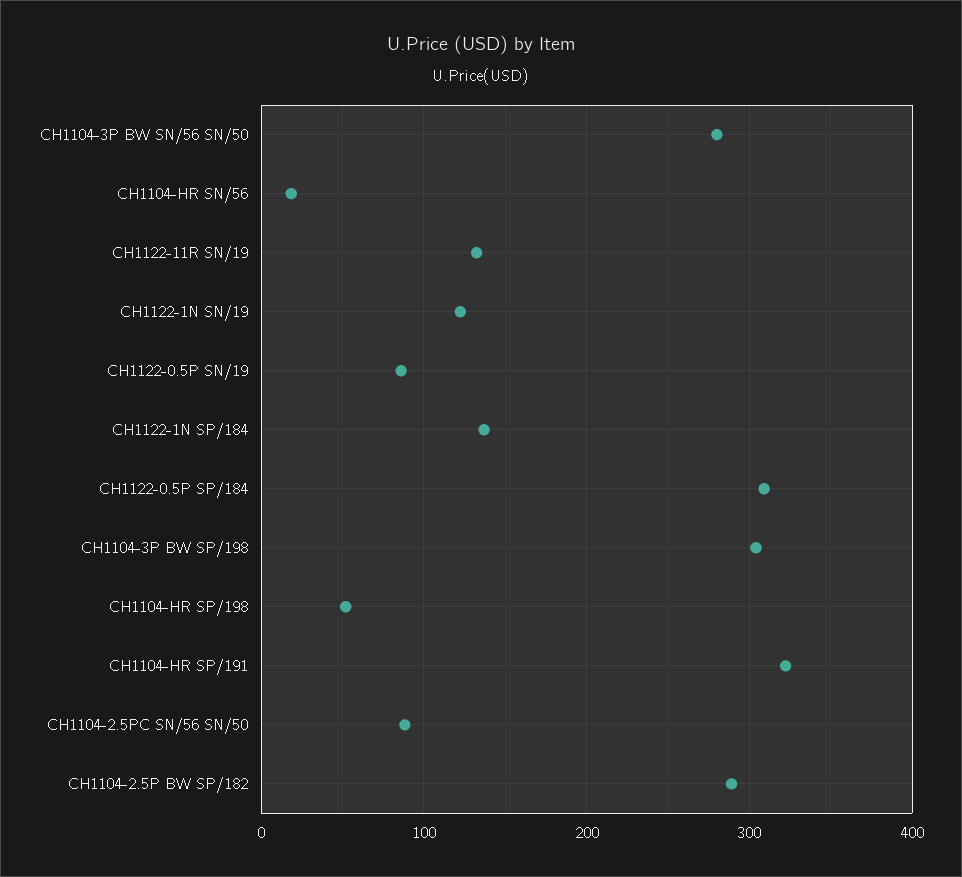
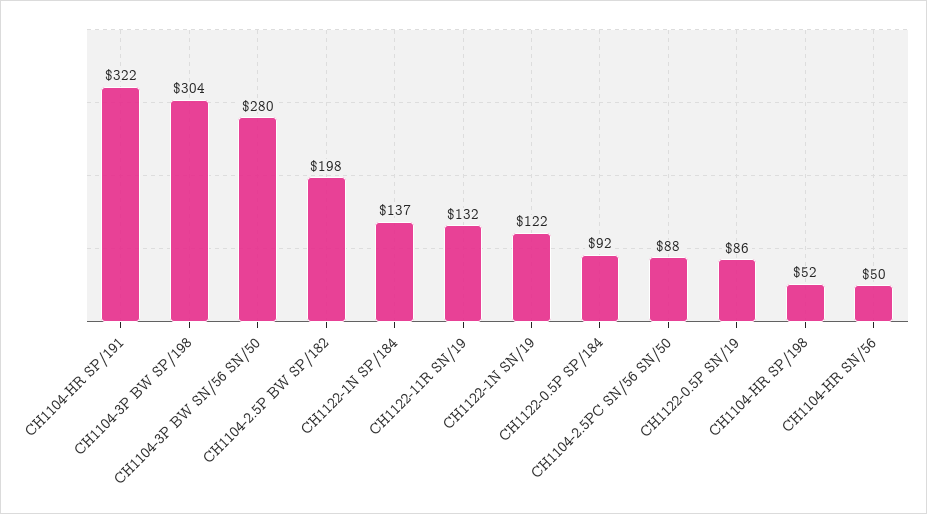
  {
    "CH1104-3P BW SN/56 SN/50": 280,
-   "CH1104-HR SN/56": 20,
+   "CH1104-HR SN/56": 50,
    "CH1122-11R SN/19": 132,
    "CH1122-1N SN/19": 122,
    "CH1122-0.5P SN/19": 86,
    "CH1122-1N SP/184": 137,
-   "CH1122-0.5P SP/184": 310,
+   "CH1122-0.5P SP/184": 92,
    "CH1104-3P BW SP/198": 304,
    "CH1104-HR SP/198": 52,
    "CH1104-HR SP/191": 322,
    "CH1104-2.5PC SN/56 SN/50": 88,
-   "CH1104-2.5P BW SP/182": 290
+   "CH1104-2.5P BW SP/182": 198
  }

